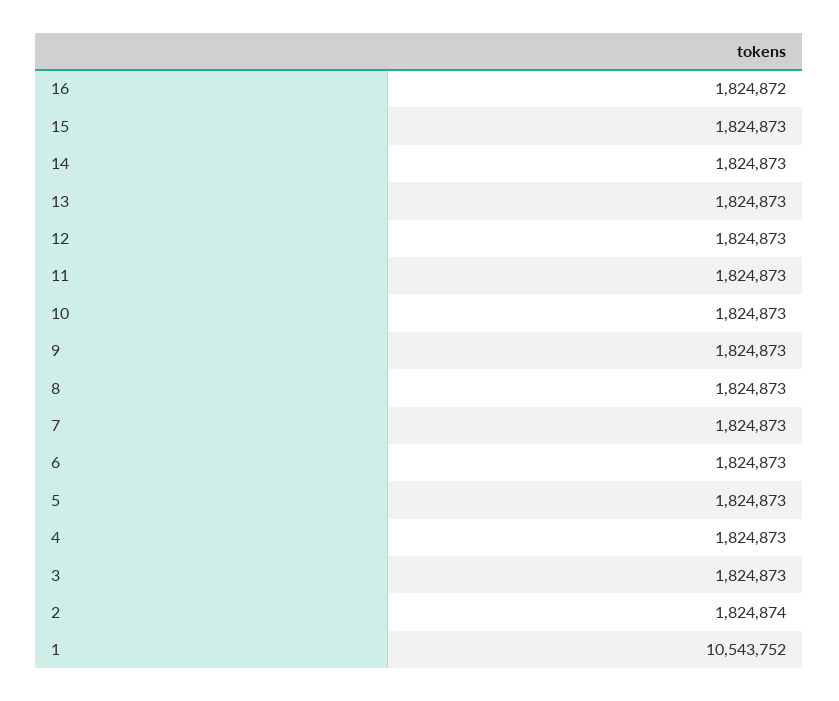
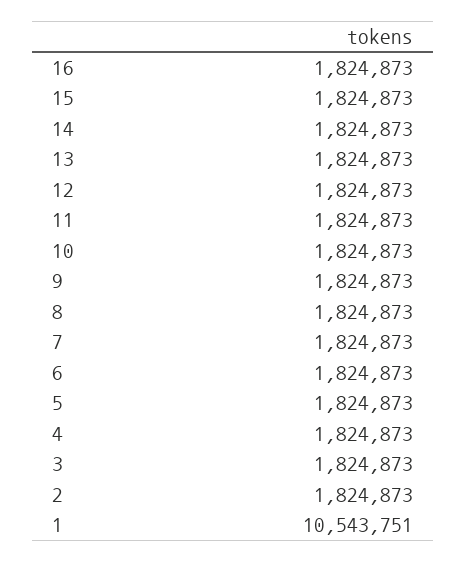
  {
-   "16": 1824872,
+   "16": 1824873,
    "15": 1824873,
    "14": 1824873,
    "13": 1824873,
    "12": 1824873,
    "11": 1824873,
    "10": 1824873,
    "9": 1824873,
    "8": 1824873,
    "7": 1824873,
    "6": 1824873,
    "5": 1824873,
    "4": 1824873,
    "3": 1824873,
-   "2": 1824874,
+   "2": 1824873,
-   "1": 10543752
+   "1": 10543751
  }

